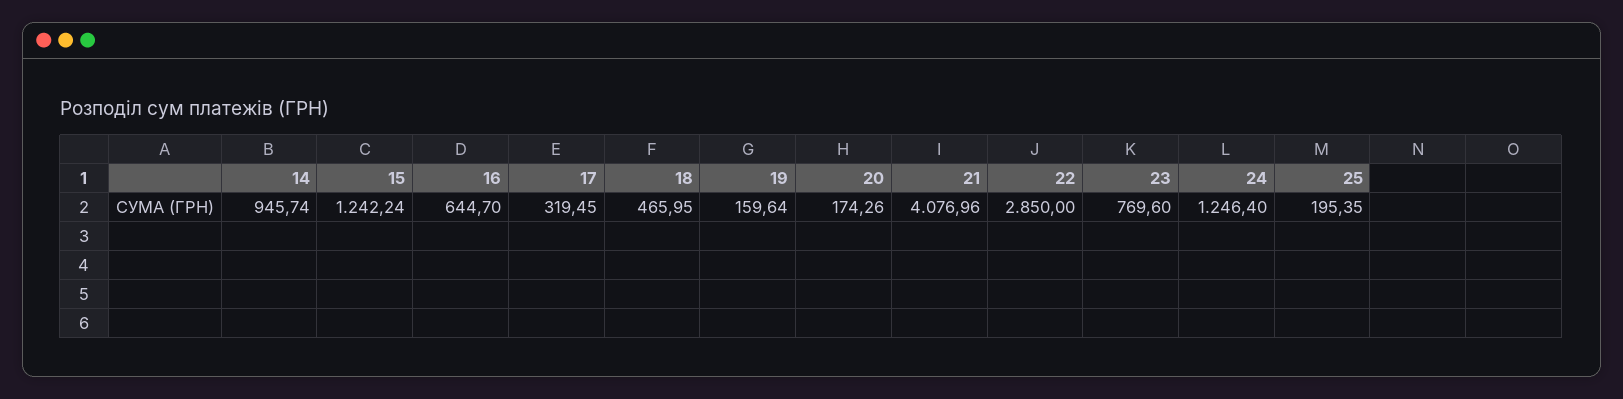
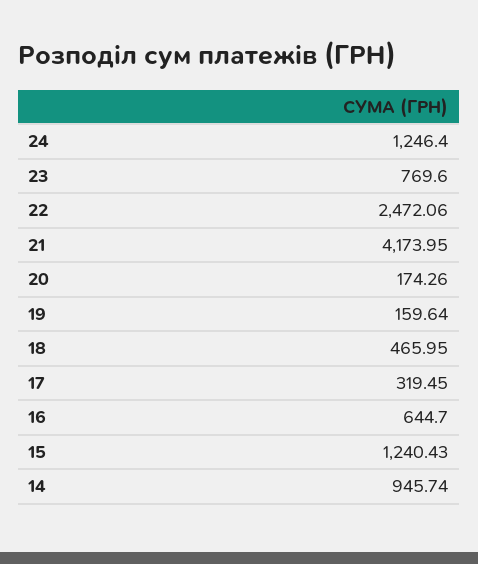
  {
    "14": 945.74,
-   "15": 1242.24,
+   "15": 1240.43,
    "16": 644.7,
    "17": 319.45,
    "18": 465.95,
    "19": 159.64,
    "20": 174.26,
-   "21": 4076.96,
+   "21": 4173.95,
-   "22": 2850,
+   "22": 2472.06,
    "23": 769.6,
-   "24": 1246.4,
+   "24": 1246.4
-   "25": 195.35
  }

